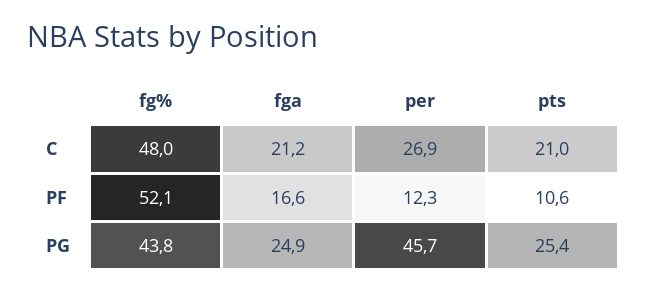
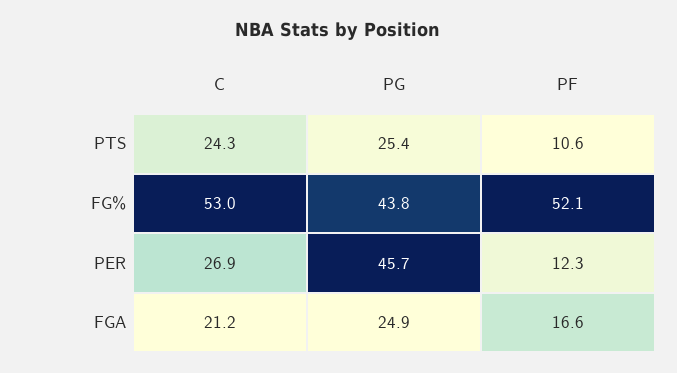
  {
    "fg%": {
-     "C": 48,
+     "C": 53,
      "PF": 52.1,
      "PG": 43.8
    },
    "fga": {
      "C": 21.2,
      "PF": 16.6,
      "PG": 24.9
    },
    "per": {
      "C": 26.9,
      "PF": 12.3,
      "PG": 45.7
    },
    "pts": {
-     "C": 21,
+     "C": 24.3,
      "PF": 10.6,
      "PG": 25.4
    }
  }

